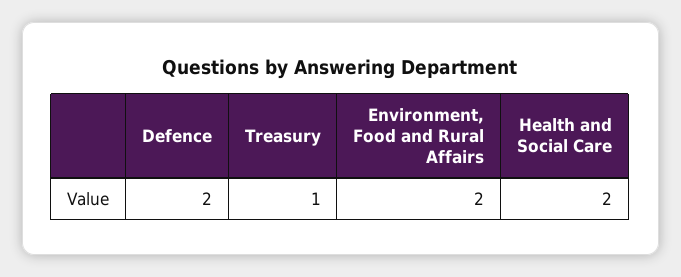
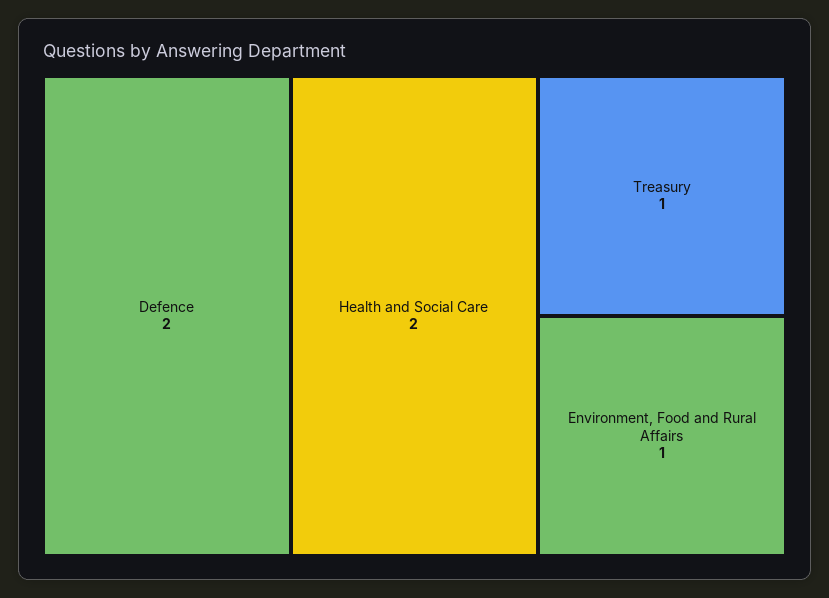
  {
    "Defence": 2,
    "Treasury": 1,
-   "Environment, Food and Rural Affairs": 2,
+   "Environment, Food and Rural Affairs": 1,
    "Health and Social Care": 2
  }

